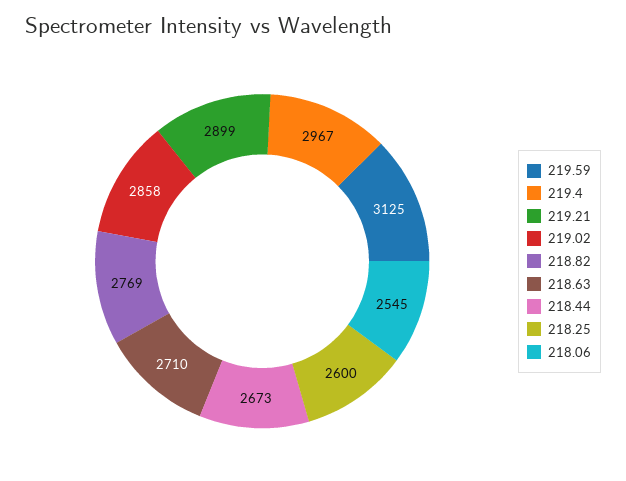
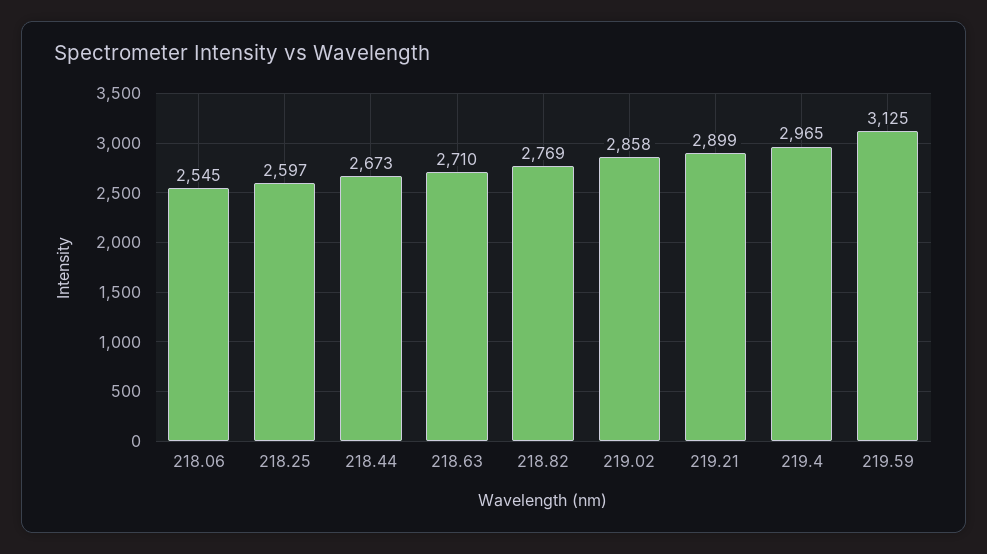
  {
    "219.59": 3125,
-   "219.4": 2967,
+   "219.4": 2965,
    "219.21": 2899,
    "219.02": 2858,
    "218.82": 2769,
    "218.63": 2710,
    "218.44": 2673,
-   "218.25": 2600,
+   "218.25": 2597,
    "218.06": 2545
  }

